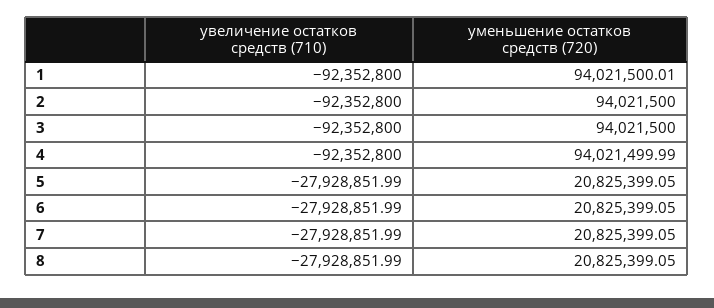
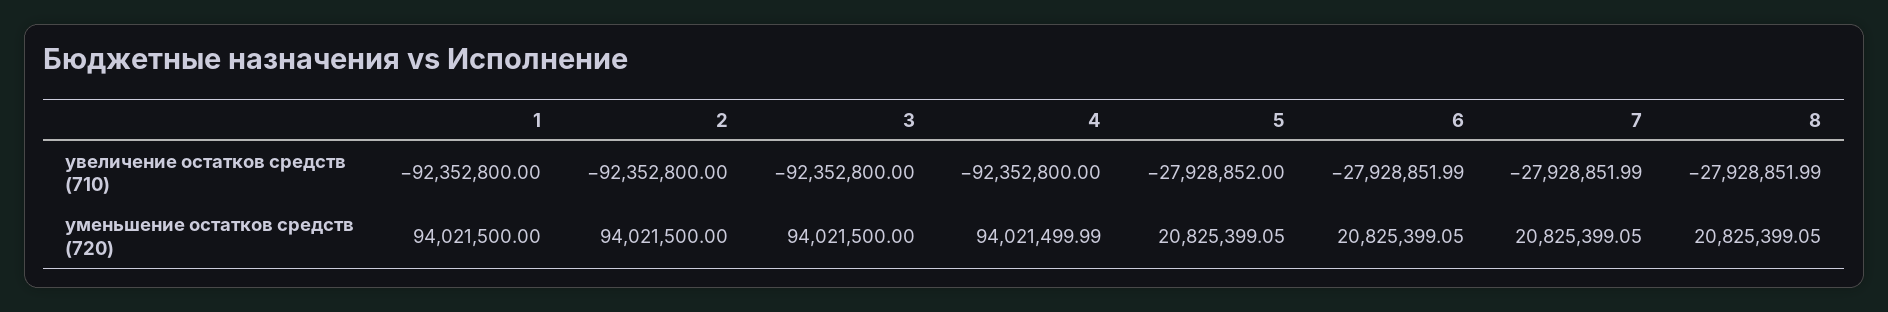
  {
    "увеличение остатков средств (710)": {
      "1": -92352800,
      "2": -92352800,
      "3": -92352800,
      "4": -92352800,
-     "5": -27928851.99,
+     "5": -27928852,
      "6": -27928851.99,
      "7": -27928851.99,
      "8": -27928851.99
    },
    "уменьшение остатков средств (720)": {
-     "1": 94021500.01,
+     "1": 94021500,
      "2": 94021500,
      "3": 94021500,
      "4": 94021499.99,
      "5": 20825399.05,
      "6": 20825399.05,
      "7": 20825399.05,
      "8": 20825399.05
    }
  }

